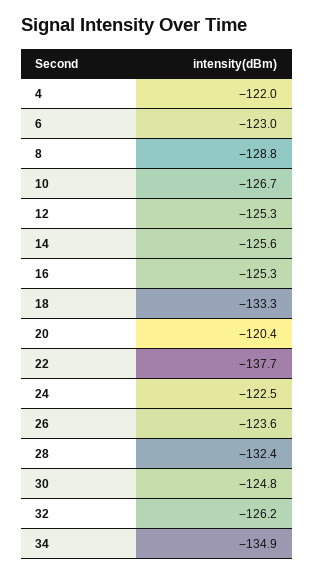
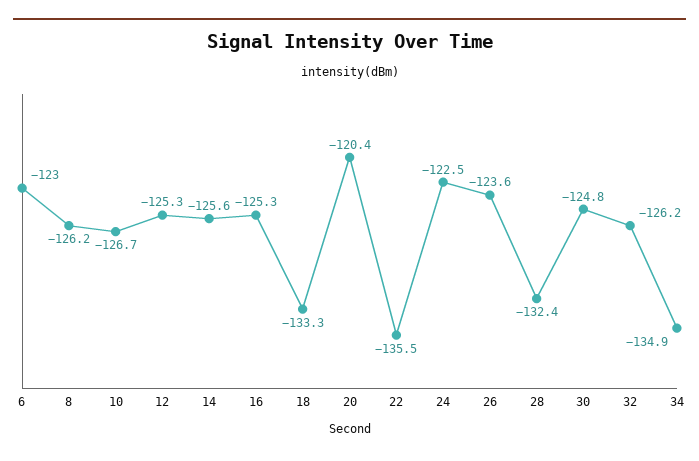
  {
-   "4": -122,
    "6": -123,
-   "8": -128.8,
+   "8": -126.2,
    "10": -126.7,
    "12": -125.3,
    "14": -125.6,
    "16": -125.3,
    "18": -133.3,
    "20": -120.4,
-   "22": -137.7,
+   "22": -135.5,
    "24": -122.5,
    "26": -123.6,
    "28": -132.4,
    "30": -124.8,
    "32": -126.2,
    "34": -134.9
  }

